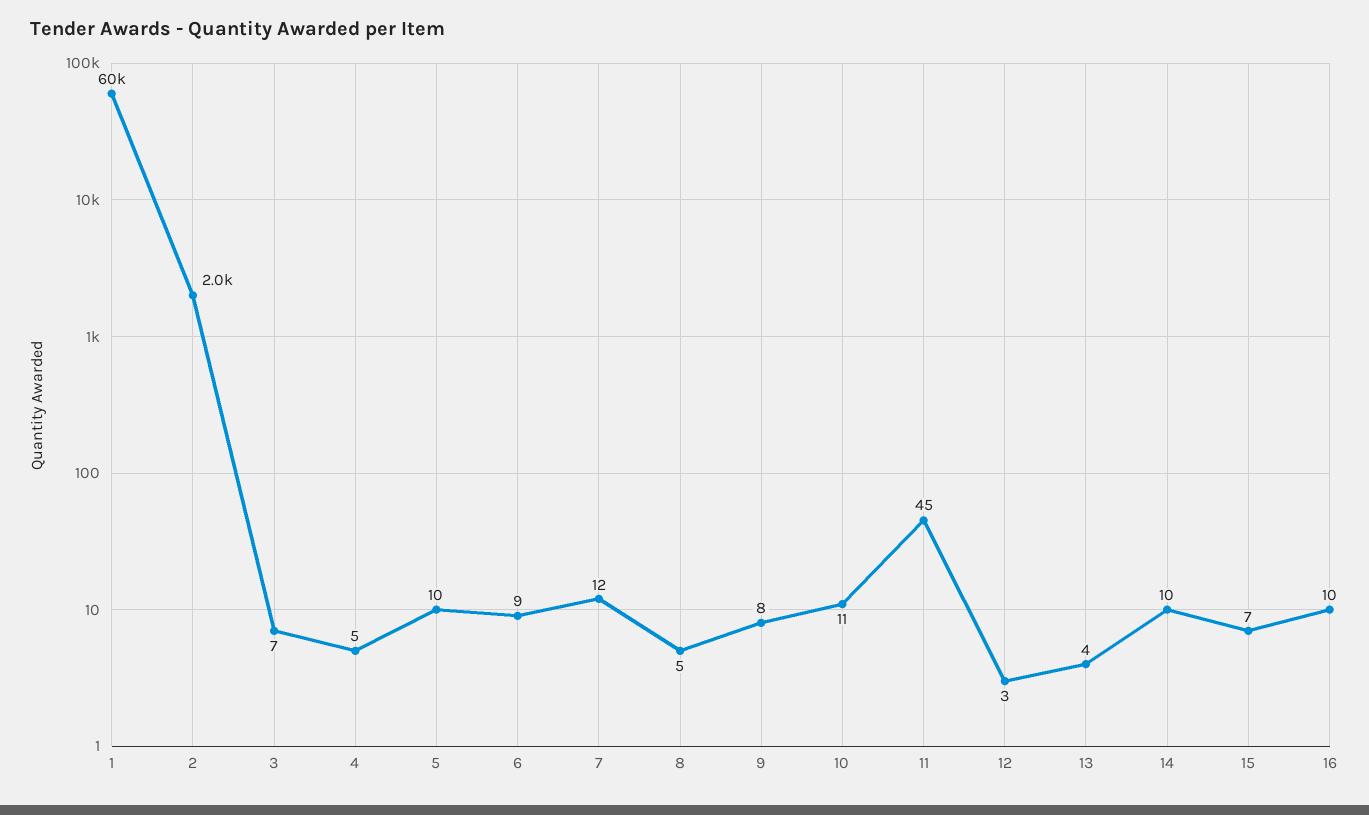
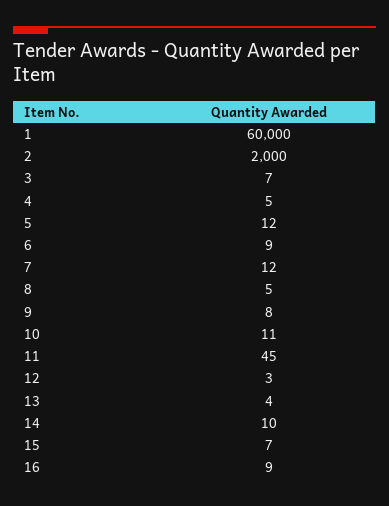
  {
    "1": 60000,
    "2": 2000,
    "3": 7,
    "4": 5,
-   "5": 10,
+   "5": 12,
    "6": 9,
    "7": 12,
    "8": 5,
    "9": 8,
    "10": 11,
    "11": 45,
    "12": 3,
    "13": 4,
    "14": 10,
    "15": 7,
-   "16": 10
+   "16": 9
  }

